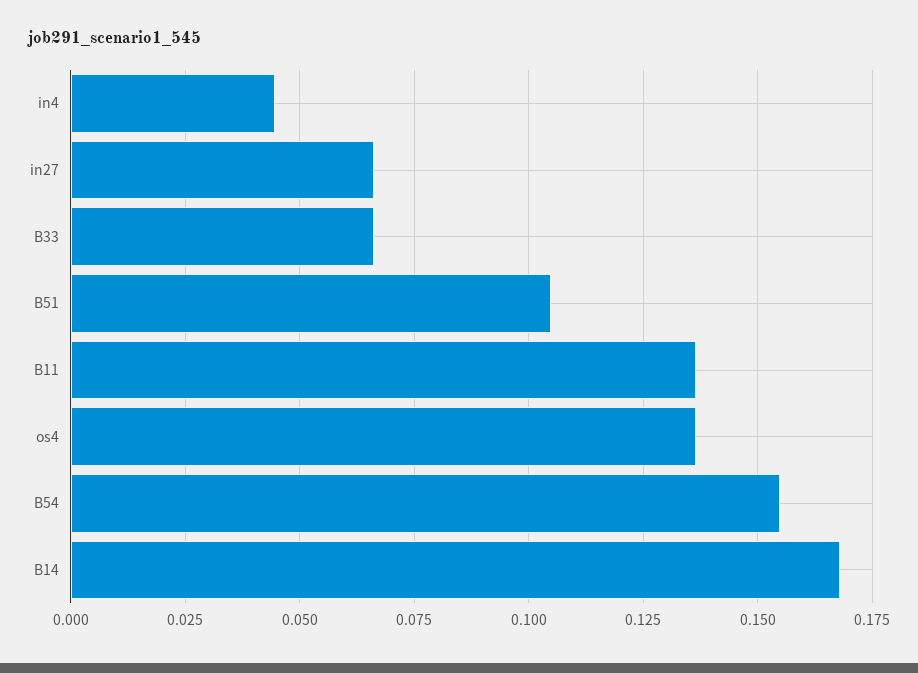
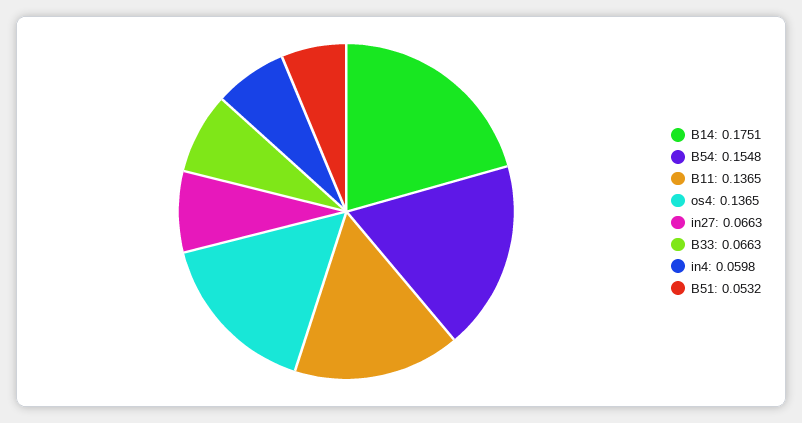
  {
-   "in4": 0.045,
+   "in4": 0.0598,
    "in27": 0.0663,
    "B33": 0.0663,
-   "B51": 0.105,
+   "B51": 0.0532,
    "B11": 0.1365,
    "os4": 0.1365,
    "B54": 0.1548,
-   "B14": 0.1675
+   "B14": 0.1751
  }

